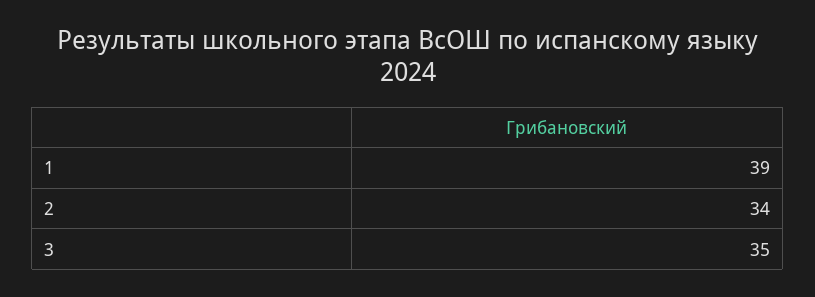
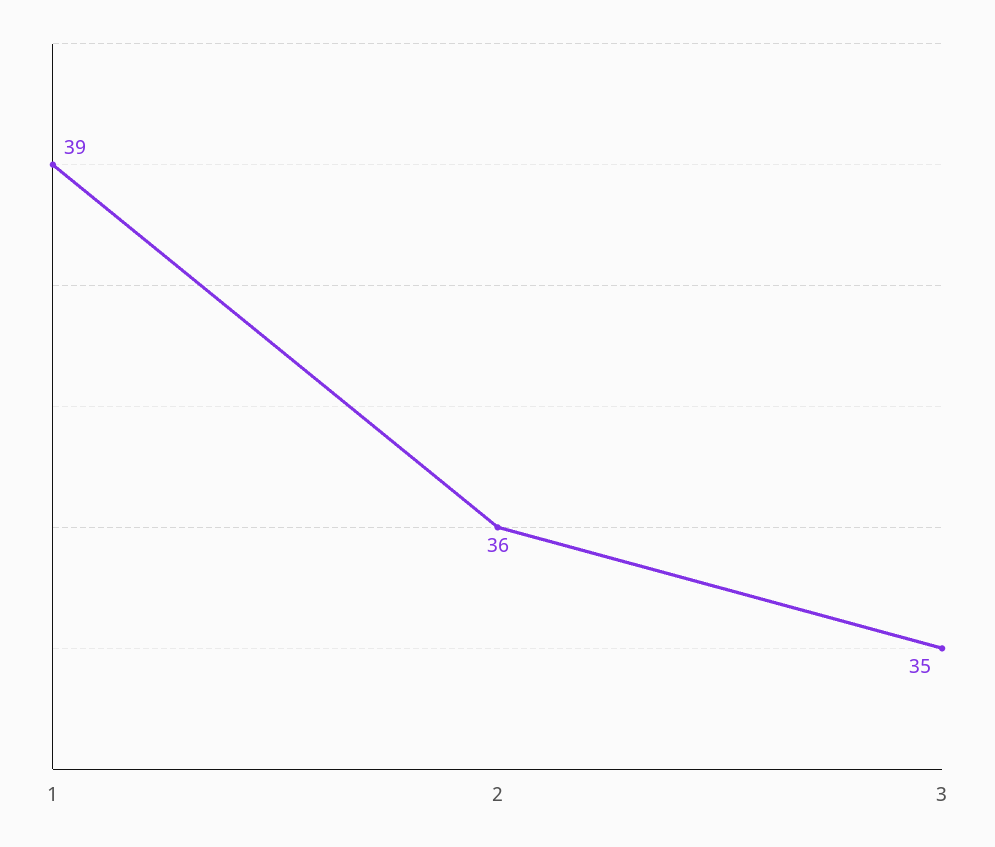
  {
    "1": 39,
-   "2": 34,
+   "2": 36,
    "3": 35
  }

